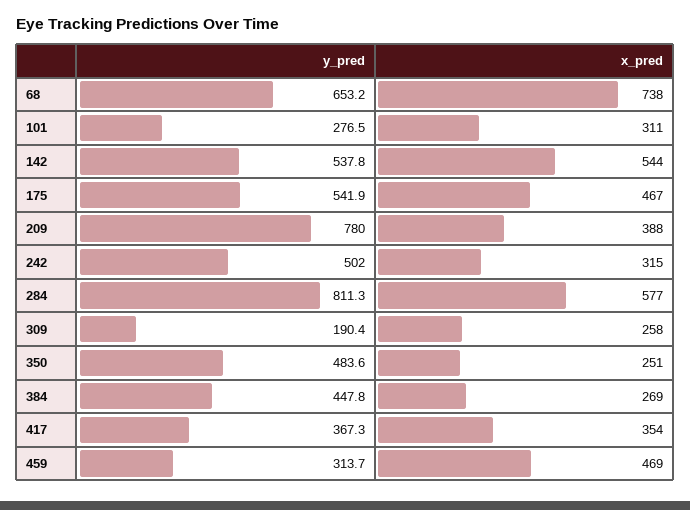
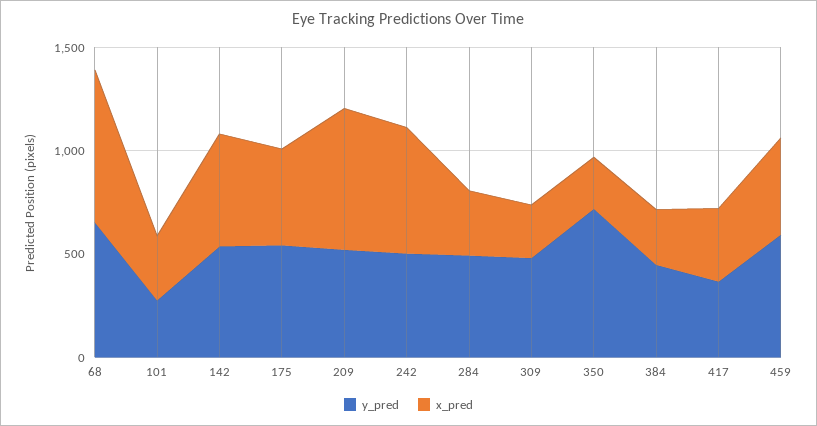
  {
    "y_pred": {
      "68": 653.2,
      "101": 276.5,
      "142": 537.8,
      "175": 541.9,
-     "209": 780,
+     "209": 500,
      "242": 502,
-     "284": 811.3,
+     "284": 500,
-     "309": 190.4,
+     "309": 500,
-     "350": 483.6,
+     "350": 700,
      "384": 447.8,
      "417": 367.3,
-     "459": 313.7
+     "459": 600
    },
    "x_pred": {
      "68": 738,
      "101": 311,
      "142": 544,
      "175": 467,
-     "209": 388,
+     "209": 700,
-     "242": 315,
+     "242": 600,
-     "284": 577,
+     "284": 300,
      "309": 258,
      "350": 251,
      "384": 269,
      "417": 354,
      "459": 469
    }
  }

